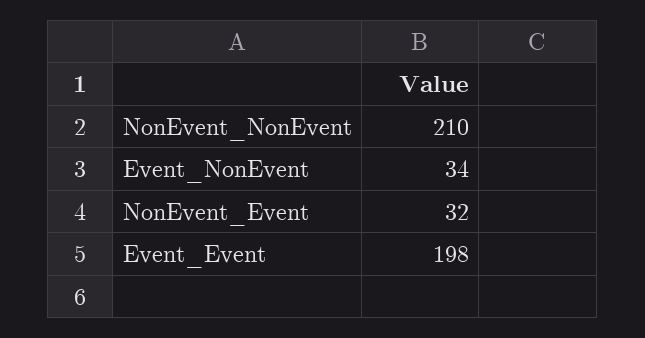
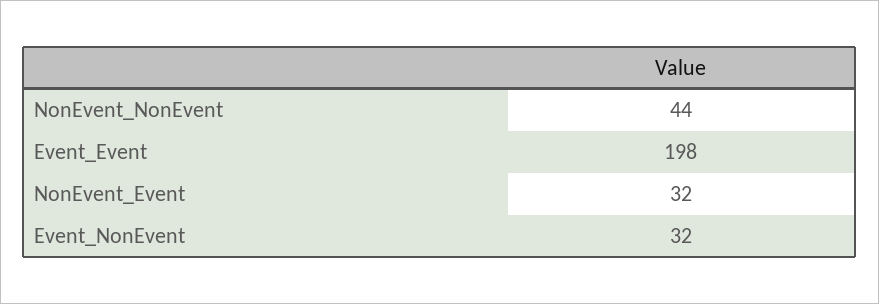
  {
-   "NonEvent_NonEvent": 210,
+   "NonEvent_NonEvent": 44,
-   "Event_NonEvent": 34,
+   "Event_NonEvent": 32,
    "NonEvent_Event": 32,
    "Event_Event": 198
  }

